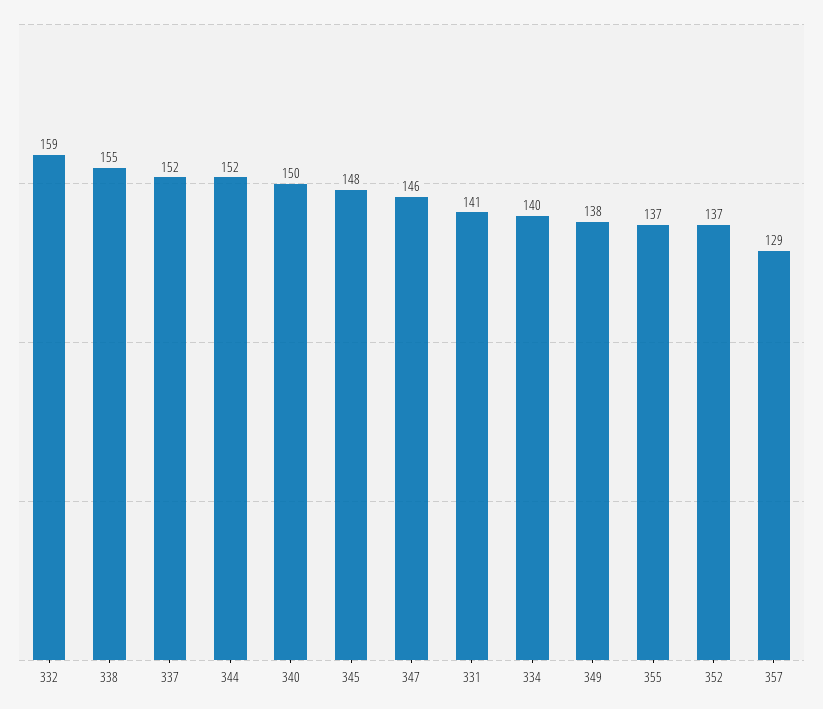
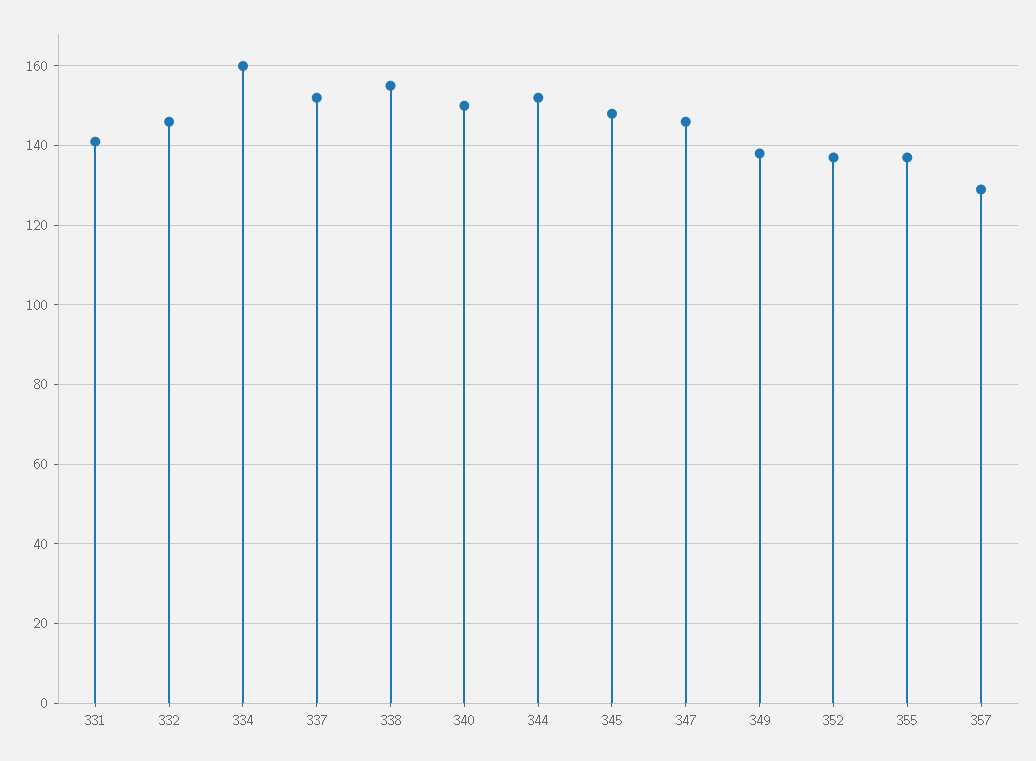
  {
-   "332": 159,
+   "332": 145,
    "338": 155,
    "337": 152,
    "344": 152,
    "340": 150,
    "345": 148,
    "347": 146,
    "331": 141,
-   "334": 140,
+   "334": 160,
    "349": 138,
    "355": 137,
    "352": 137,
    "357": 129
  }

